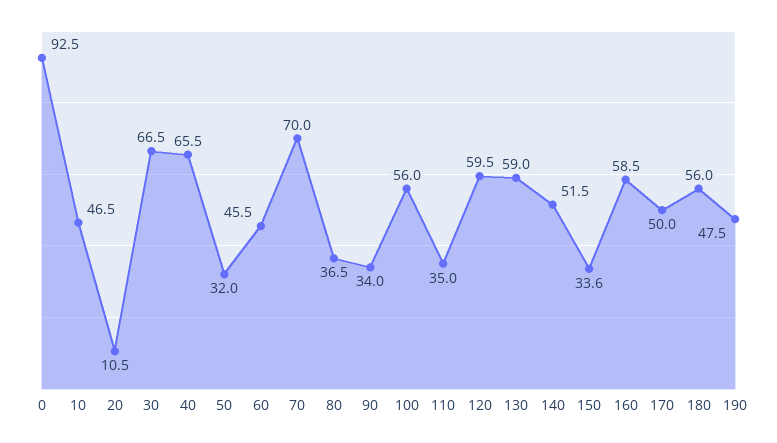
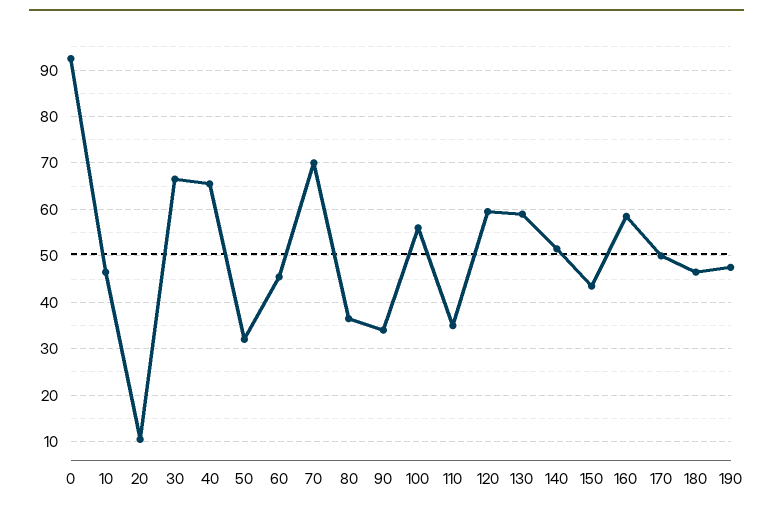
  {
    "0": 92.5,
    "10": 46.5,
    "20": 10.5,
    "30": 66.5,
    "40": 65.5,
    "50": 32,
    "60": 45.5,
    "70": 70,
    "80": 36.5,
    "90": 34,
    "100": 56,
    "110": 35,
    "120": 59.5,
    "130": 59,
    "140": 51.5,
-   "150": 33.6,
+   "150": 44,
    "160": 58.5,
    "170": 50,
-   "180": 56,
+   "180": 46,
    "190": 47.5
  }

